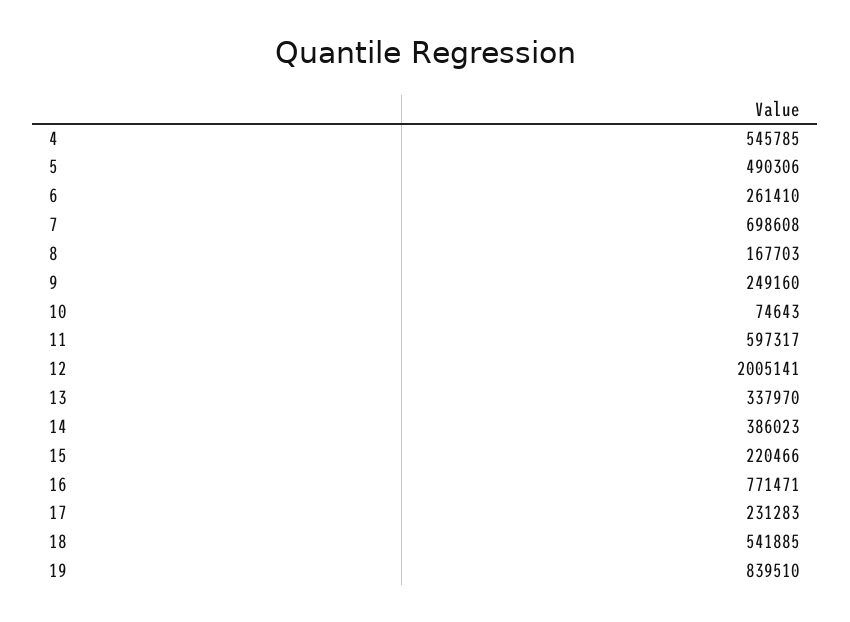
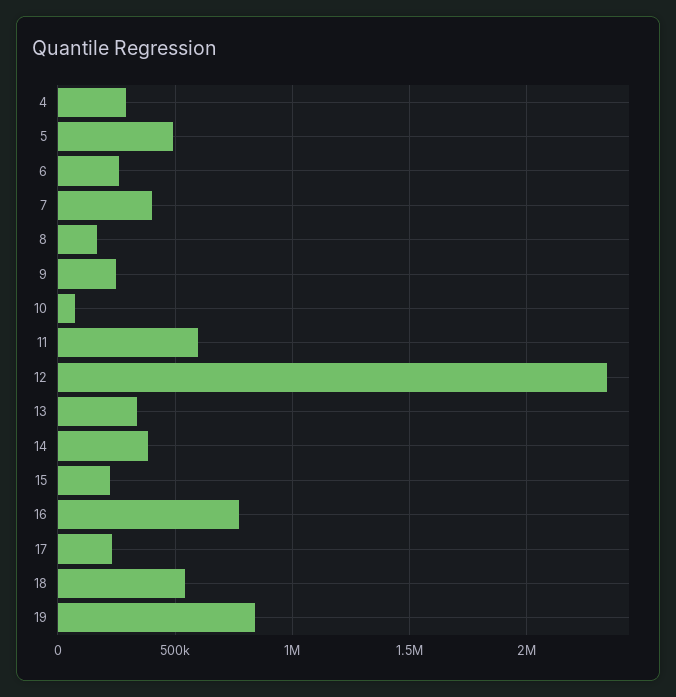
  {
-   "4": 545785,
+   "4": 300000,
    "5": 490306,
    "6": 261410,
-   "7": 698608,
+   "7": 400000,
    "8": 167703,
    "9": 249160,
    "10": 74643,
    "11": 597317,
-   "12": 2005141,
+   "12": 2350000,
    "13": 337970,
    "14": 386023,
    "15": 220466,
    "16": 771471,
    "17": 231283,
    "18": 541885,
    "19": 839510
  }

